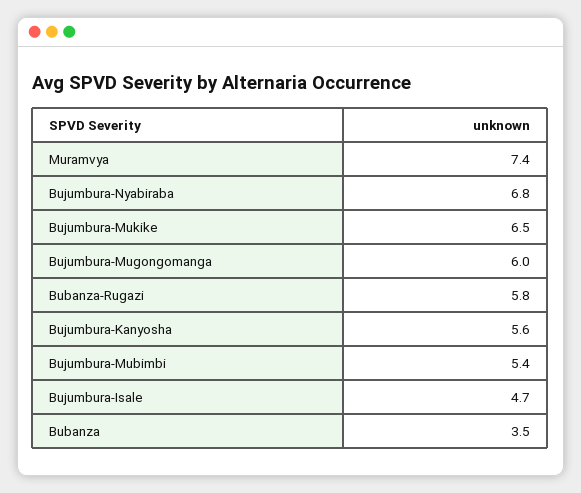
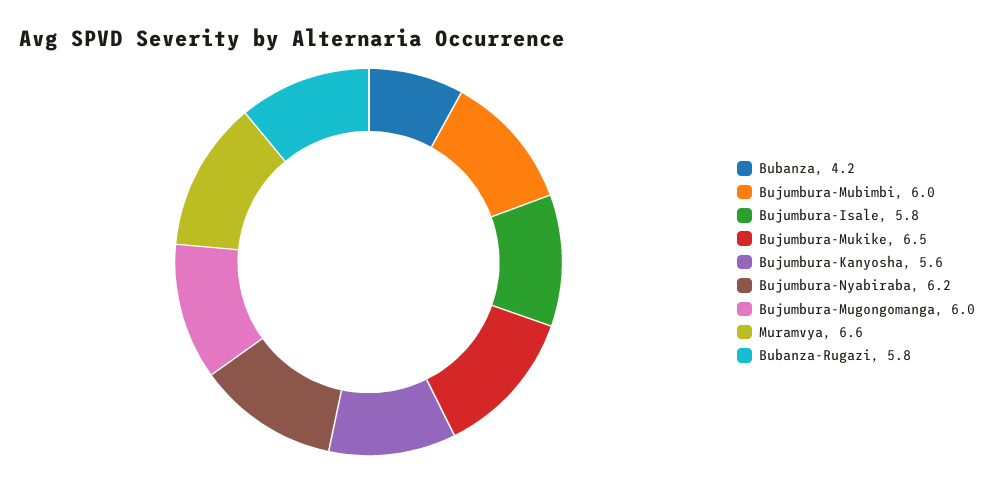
  {
-   "Muramvya": 7.4,
+   "Muramvya": 6.6,
-   "Bujumbura-Nyabiraba": 6.8,
+   "Bujumbura-Nyabiraba": 6.2,
    "Bujumbura-Mukike": 6.5,
    "Bujumbura-Mugongomanga": 6,
    "Bubanza-Rugazi": 5.8,
    "Bujumbura-Kanyosha": 5.6,
-   "Bujumbura-Mubimbi": 5.4,
+   "Bujumbura-Mubimbi": 6,
-   "Bujumbura-Isale": 4.7,
+   "Bujumbura-Isale": 5.8,
-   "Bubanza": 3.5
+   "Bubanza": 4.2
  }

